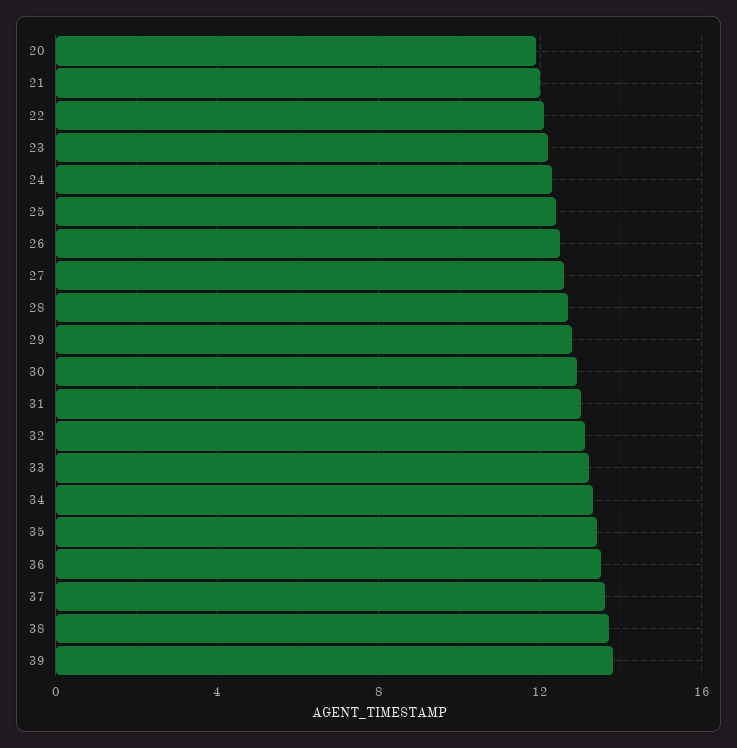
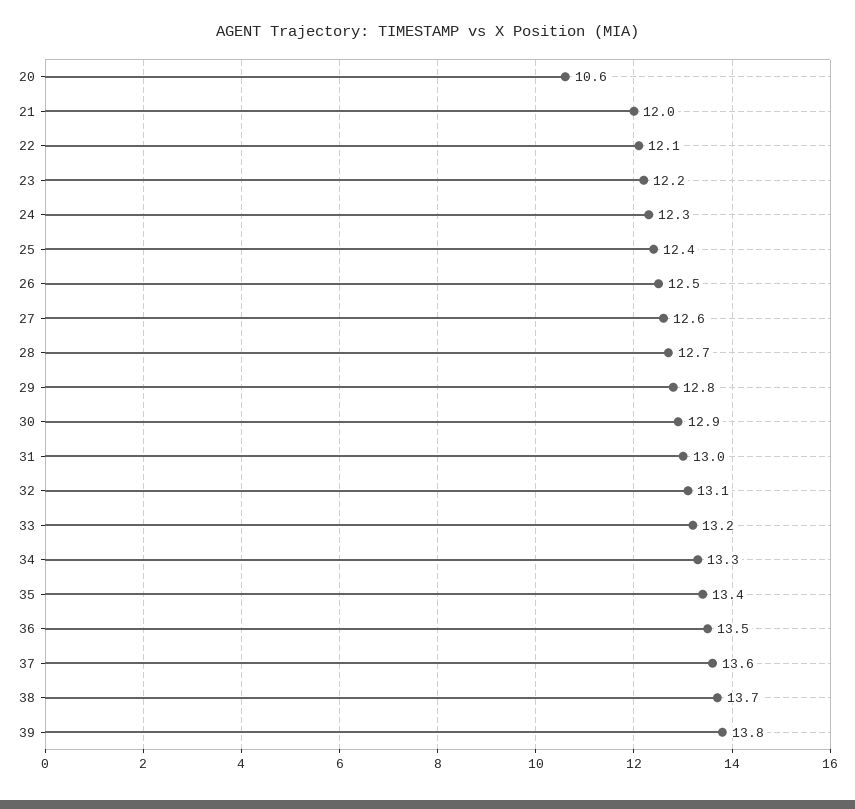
  {
-   "20": 12,
+   "20": 10.6,
    "21": 12,
    "22": 12.1,
    "23": 12.2,
    "24": 12.3,
    "25": 12.4,
    "26": 12.5,
    "27": 12.6,
    "28": 12.7,
    "29": 12.8,
    "30": 12.9,
    "31": 13,
    "32": 13.1,
    "33": 13.2,
    "34": 13.3,
    "35": 13.4,
    "36": 13.5,
    "37": 13.6,
    "38": 13.7,
    "39": 13.8
  }

